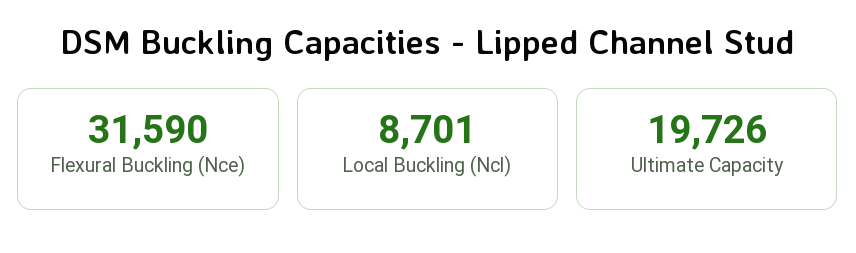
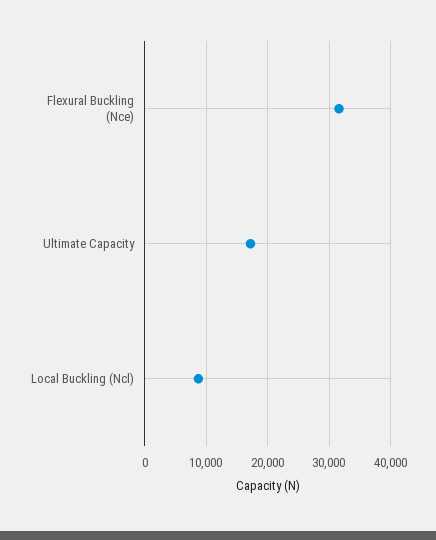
  {
    "Flexural Buckling (Nce)": 31590,
    "Local Buckling (Ncl)": 8701,
-   "Ultimate Capacity": 19726
+   "Ultimate Capacity": 17000
  }

